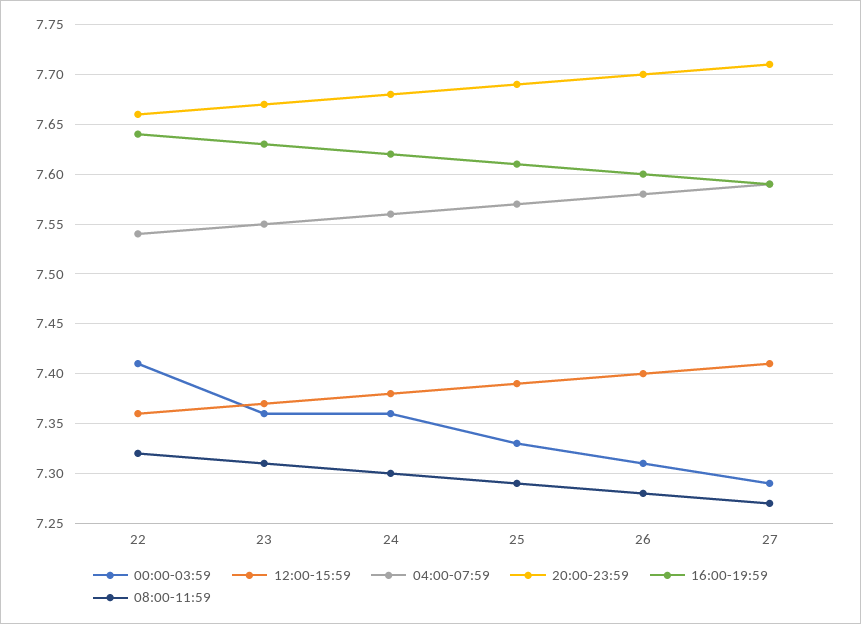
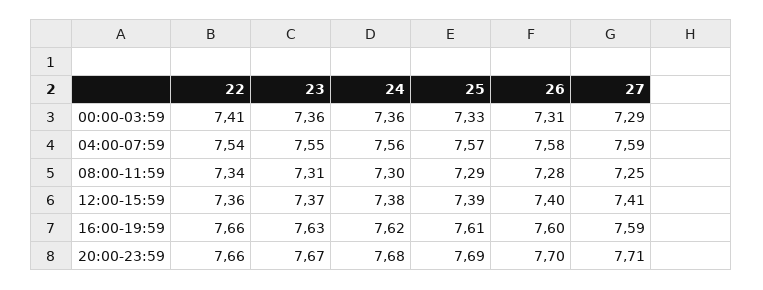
  {
    "00:00-03:59": {
      "22": 7.41,
      "23": 7.36,
      "24": 7.36,
      "25": 7.33,
      "26": 7.31,
      "27": 7.29
    },
    "12:00-15:59": {
      "22": 7.36,
      "23": 7.37,
      "24": 7.38,
      "25": 7.39,
      "26": 7.4,
      "27": 7.41
    },
    "04:00-07:59": {
      "22": 7.54,
      "23": 7.55,
      "24": 7.56,
      "25": 7.57,
      "26": 7.58,
      "27": 7.59
    },
    "20:00-23:59": {
      "22": 7.66,
      "23": 7.67,
      "24": 7.68,
      "25": 7.69,
      "26": 7.7,
      "27": 7.71
    },
    "16:00-19:59": {
-     "22": 7.64,
+     "22": 7.66,
      "23": 7.63,
      "24": 7.62,
      "25": 7.61,
      "26": 7.6,
      "27": 7.59
    },
    "08:00-11:59": {
-     "22": 7.32,
+     "22": 7.34,
      "23": 7.31,
      "24": 7.3,
      "25": 7.29,
      "26": 7.28,
-     "27": 7.27
+     "27": 7.25
    }
  }

